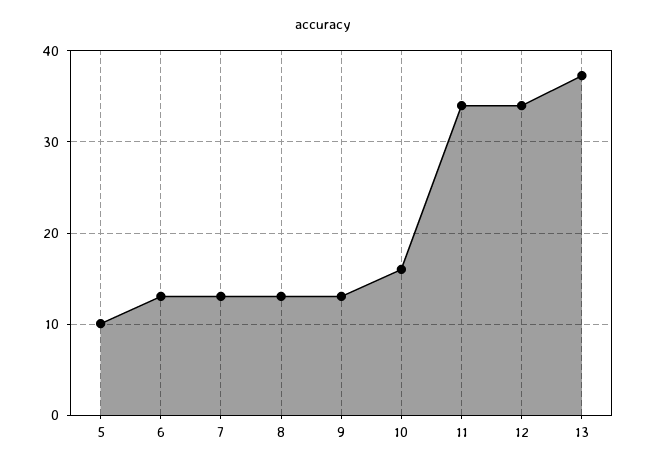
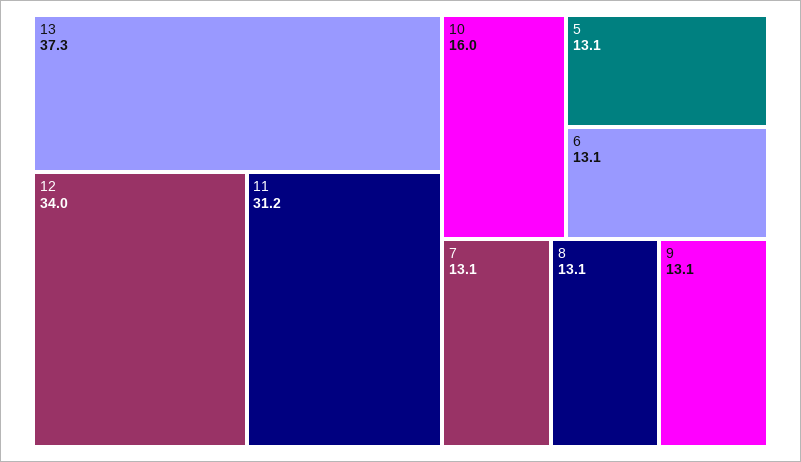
  {
-   "5": 10,
+   "5": 13.1,
    "6": 13.1,
    "7": 13.1,
    "8": 13.1,
    "9": 13.1,
    "10": 16,
-   "11": 34,
+   "11": 31.2,
    "12": 34,
    "13": 37.3
  }

